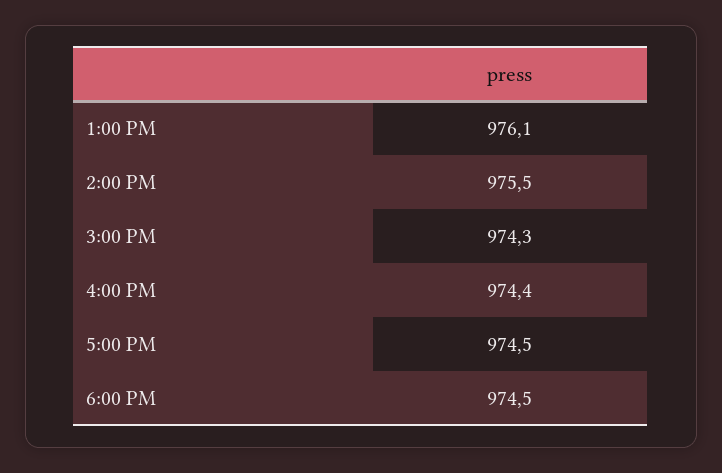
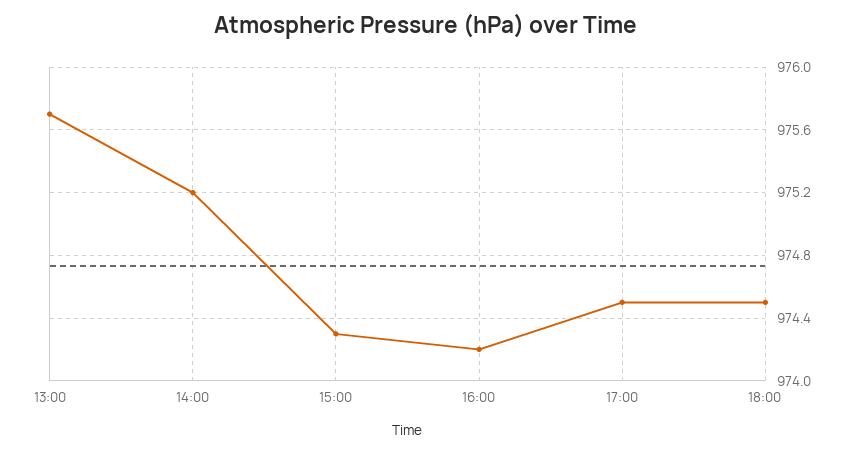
  {
-   "1:00 PM": 976.1,
+   "1:00 PM": 975.7,
-   "2:00 PM": 975.5,
+   "2:00 PM": 975.2,
    "3:00 PM": 974.3,
-   "4:00 PM": 974.4,
+   "4:00 PM": 974.2,
    "5:00 PM": 974.5,
    "6:00 PM": 974.5
  }

